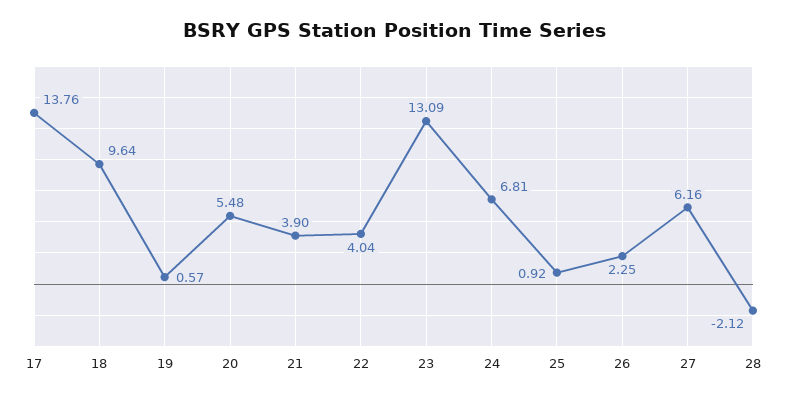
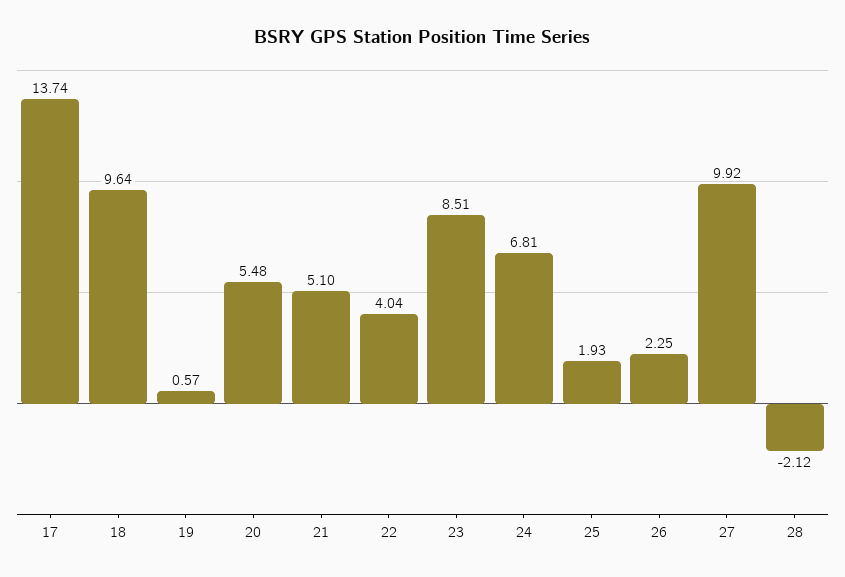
  {
-   "17": 13.76,
+   "17": 13.74,
    "18": 9.64,
    "19": 0.57,
    "20": 5.48,
-   "21": 3.9,
+   "21": 5.1,
    "22": 4.04,
-   "23": 13.09,
+   "23": 8.51,
    "24": 6.81,
-   "25": 0.92,
+   "25": 1.93,
    "26": 2.25,
-   "27": 6.16,
+   "27": 9.92,
    "28": -2.12
  }

